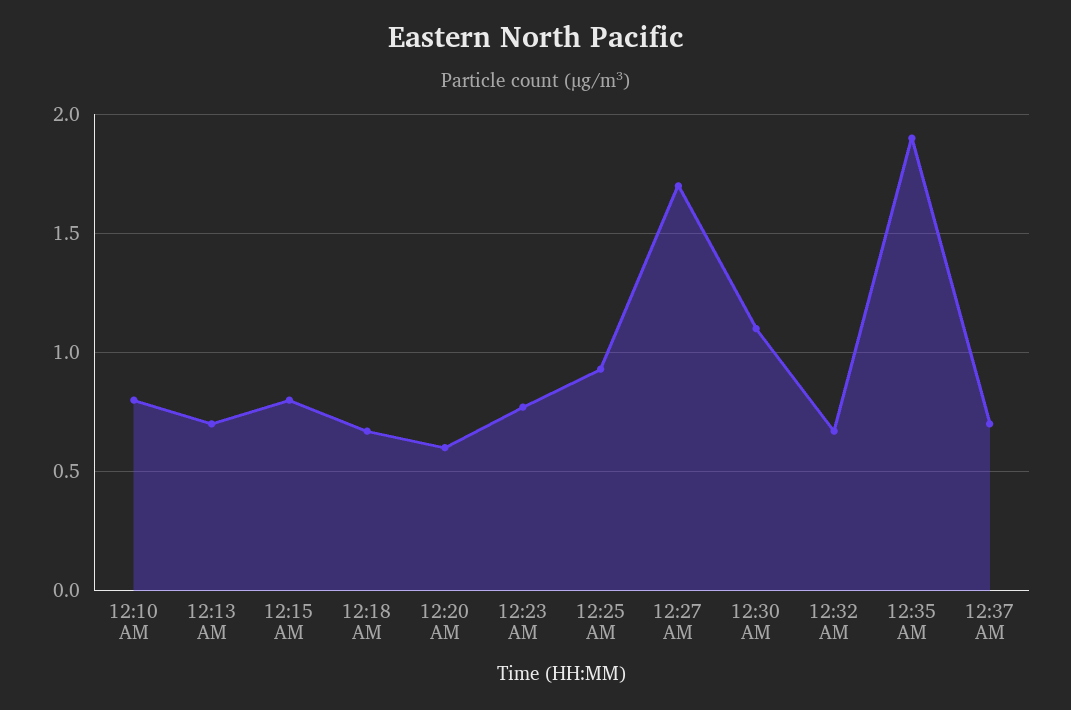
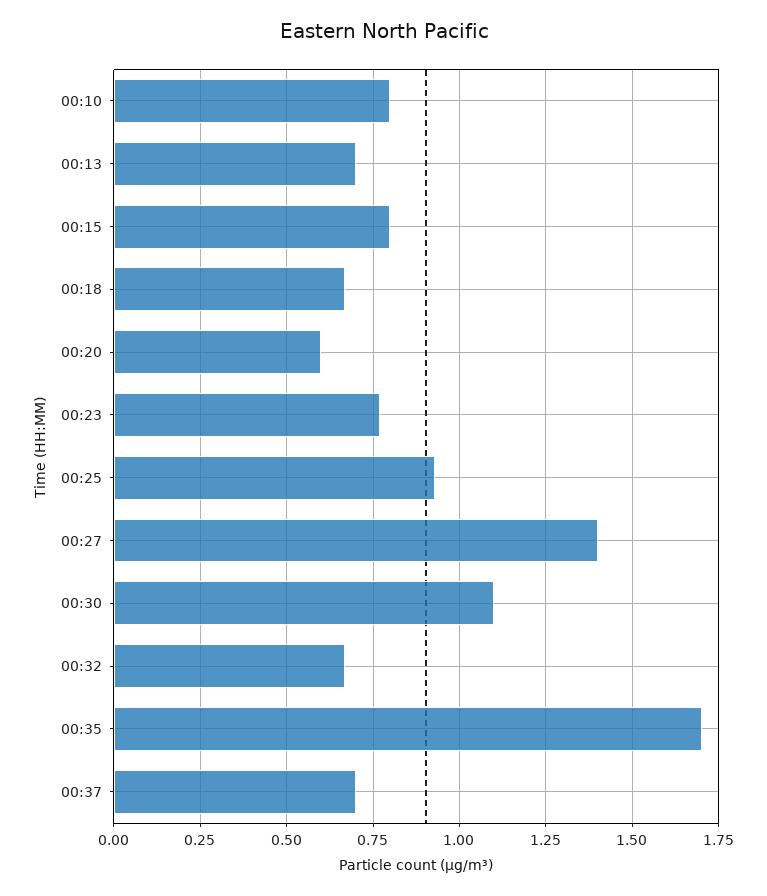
  {
    "12:10 AM": 0.8,
    "12:13 AM": 0.7,
    "12:15 AM": 0.8,
    "12:18 AM": 0.65,
    "12:20 AM": 0.6,
    "12:23 AM": 0.75,
    "12:25 AM": 0.95,
-   "12:27 AM": 1.7,
+   "12:27 AM": 1.4,
    "12:30 AM": 1.1,
    "12:32 AM": 0.65,
-   "12:35 AM": 1.9,
+   "12:35 AM": 1.7,
    "12:37 AM": 0.7
  }

